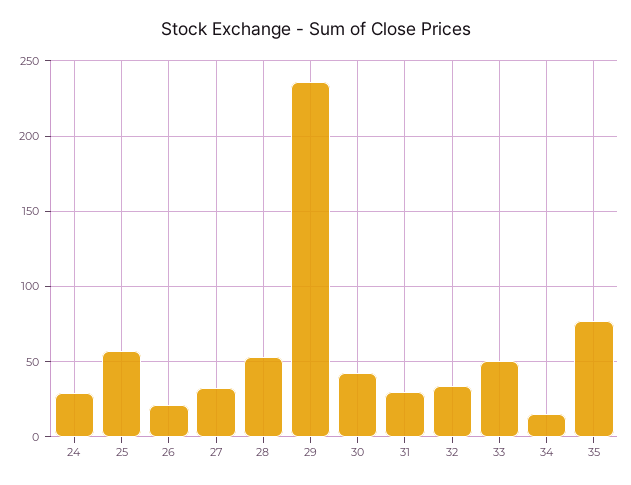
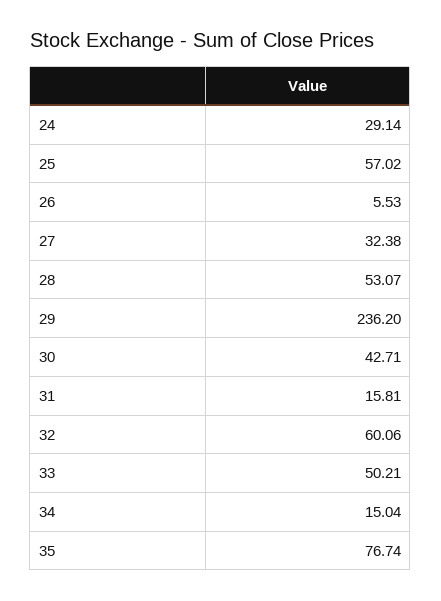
  {
    "24": 29.14,
    "25": 57.02,
-   "26": 20,
+   "26": 5.53,
    "27": 32.38,
    "28": 53.07,
    "29": 236.2,
    "30": 42.71,
-   "31": 30,
+   "31": 15.81,
-   "32": 35,
+   "32": 60.06,
    "33": 50.21,
    "34": 15.04,
    "35": 76.74
  }

